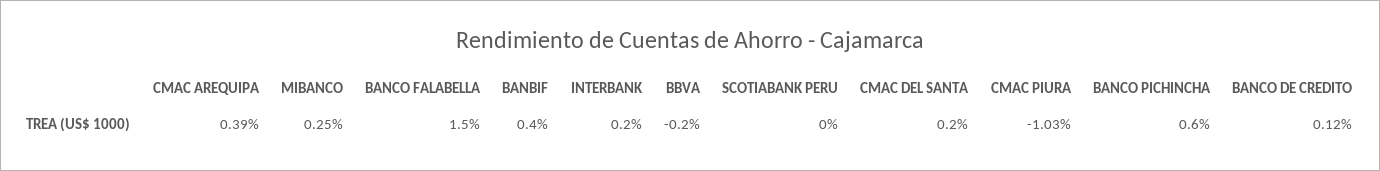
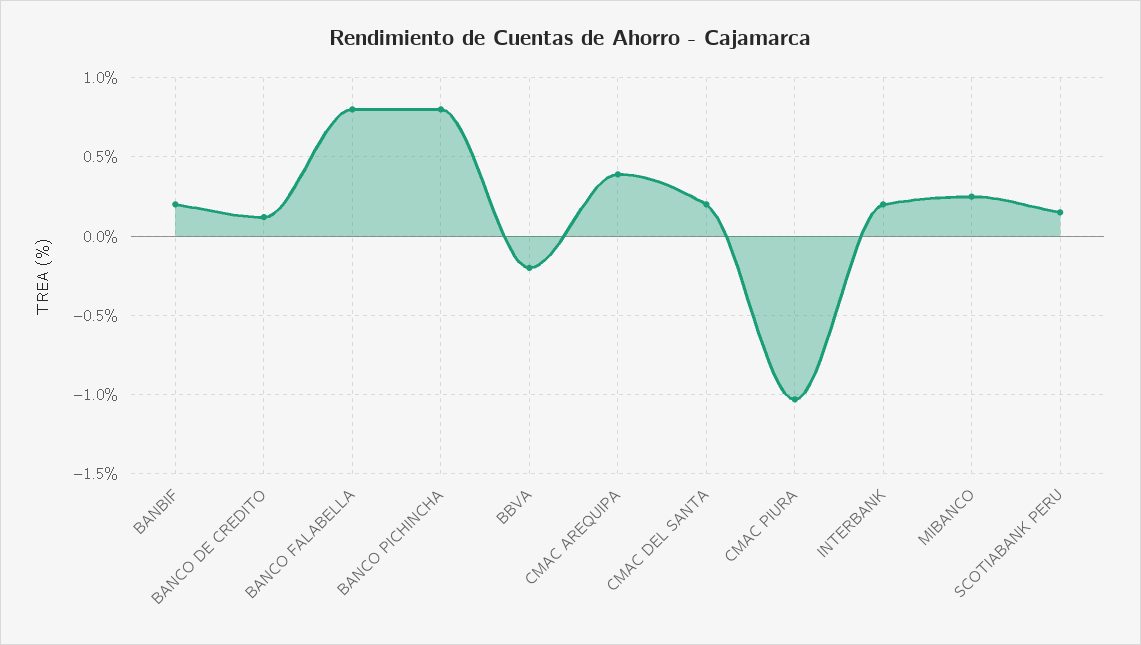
  {
    "CMAC AREQUIPA": 0.39,
    "MIBANCO": 0.25,
-   "BANCO FALABELLA": 1.5,
+   "BANCO FALABELLA": 0.8,
-   "BANBIF": 0.4,
+   "BANBIF": 0.2,
    "INTERBANK": 0.2,
    "BBVA": -0.2,
-   "SCOTIABANK PERU": 0,
+   "SCOTIABANK PERU": 0.15,
    "CMAC DEL SANTA": 0.2,
    "CMAC PIURA": -1.03,
-   "BANCO PICHINCHA": 0.6,
+   "BANCO PICHINCHA": 0.8,
    "BANCO DE CREDITO": 0.12
  }

